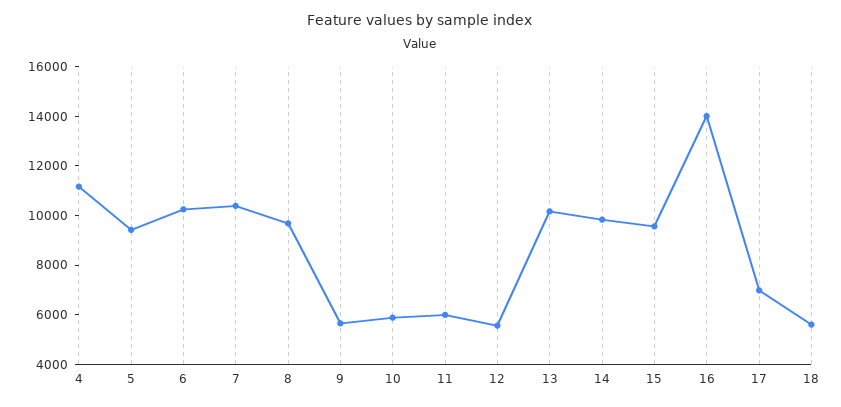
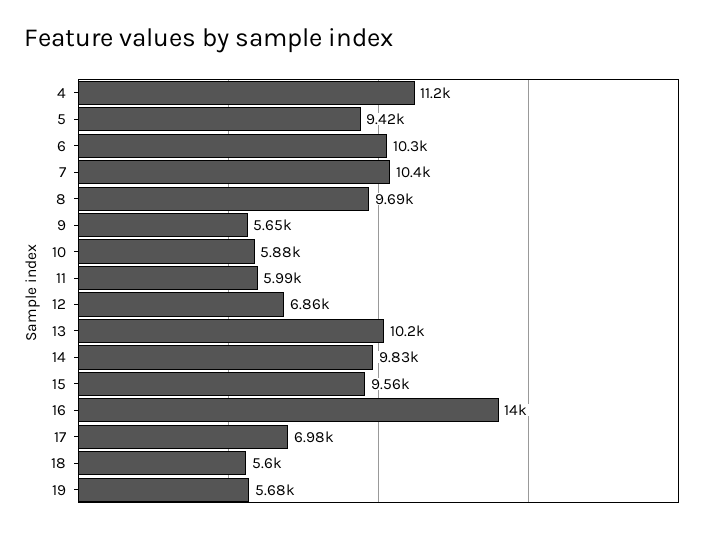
  {
    "4": 11200,
    "5": 9420,
    "6": 10300,
    "7": 10400,
    "8": 9690,
    "9": 5650,
    "10": 5880,
    "11": 5990,
-   "12": 5500,
+   "12": 6860,
    "13": 10200,
    "14": 9830,
    "15": 9560,
    "16": 14000,
    "17": 6980,
-   "18": 5600
+   "18": 5600,
+   "19": 5680
  }

